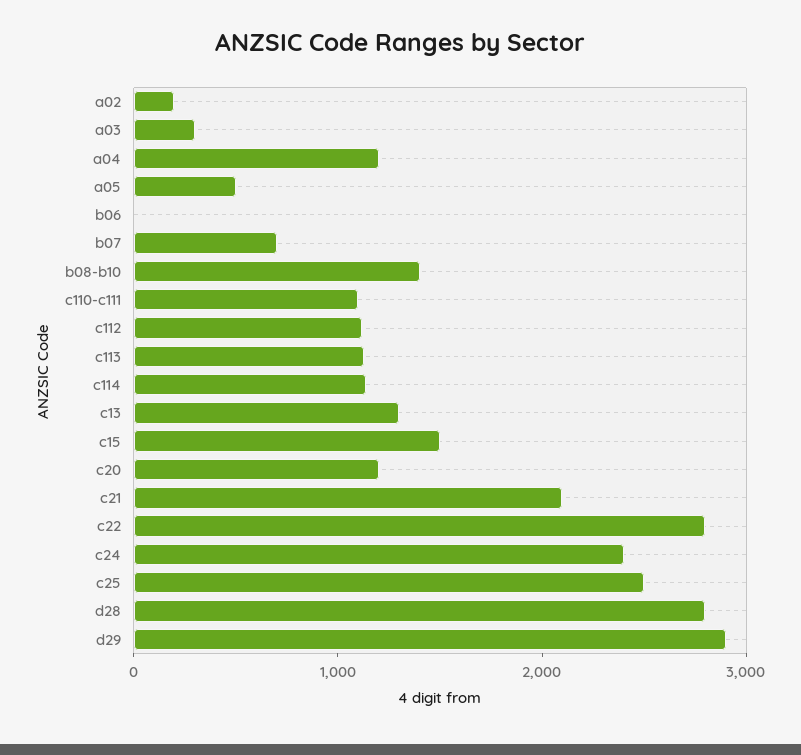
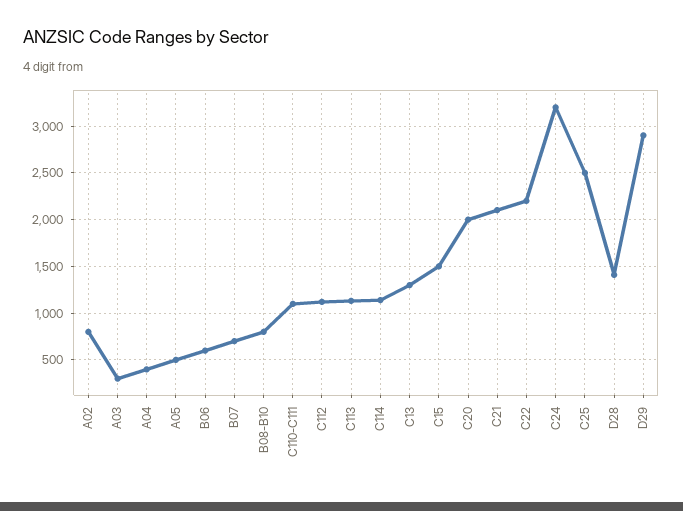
  {
-   "a02": 200,
+   "a02": 800,
    "a03": 300,
-   "a04": 1200,
+   "a04": 400,
    "a05": 500,
-   "b06": 0,
+   "b06": 600,
    "b07": 700,
-   "b08-b10": 1400,
+   "b08-b10": 800,
    "c110-c111": 1100,
    "c112": 1100,
    "c113": 1100,
    "c114": 1100,
    "c13": 1300,
    "c15": 1500,
-   "c20": 1200,
+   "c20": 2000,
    "c21": 2100,
-   "c22": 2800,
+   "c22": 2200,
-   "c24": 2400,
+   "c24": 3200,
    "c25": 2500,
-   "d28": 2800,
+   "d28": 1400,
    "d29": 2900
  }

